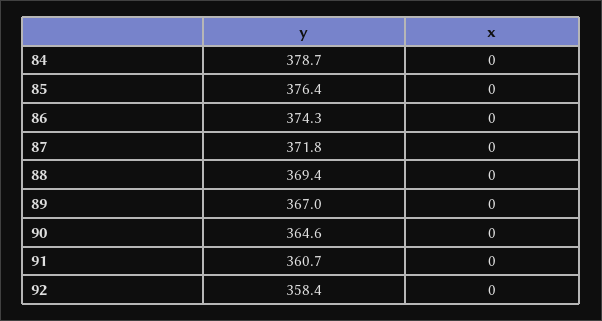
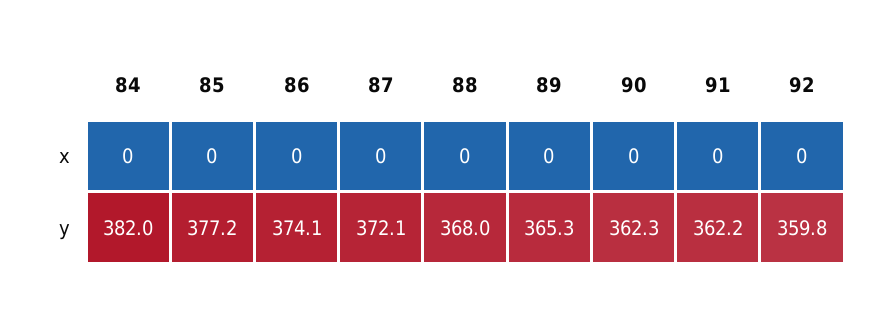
  {
    "y": {
-     "84": 378.7,
+     "84": 382,
-     "85": 376.4,
+     "85": 377.2,
-     "86": 374.3,
+     "86": 374.1,
-     "87": 371.8,
+     "87": 372.1,
-     "88": 369.4,
+     "88": 368,
-     "89": 367,
+     "89": 365.3,
-     "90": 364.6,
+     "90": 362.3,
-     "91": 360.7,
+     "91": 362.2,
-     "92": 358.4
+     "92": 359.8
    },
    "x": {
      "84": 0,
      "85": 0,
      "86": 0,
      "87": 0,
      "88": 0,
      "89": 0,
      "90": 0,
      "91": 0,
      "92": 0
    }
  }

